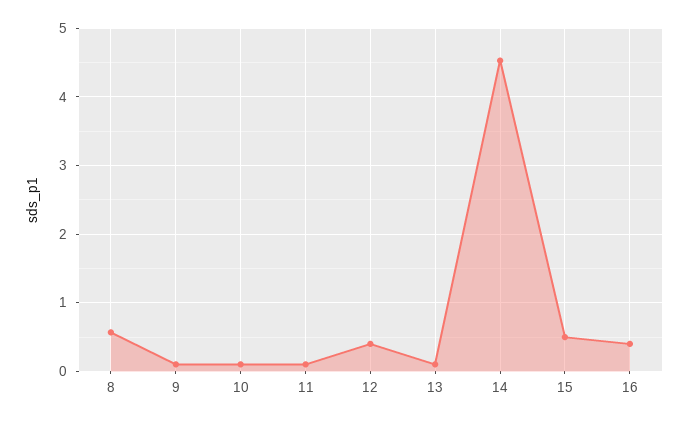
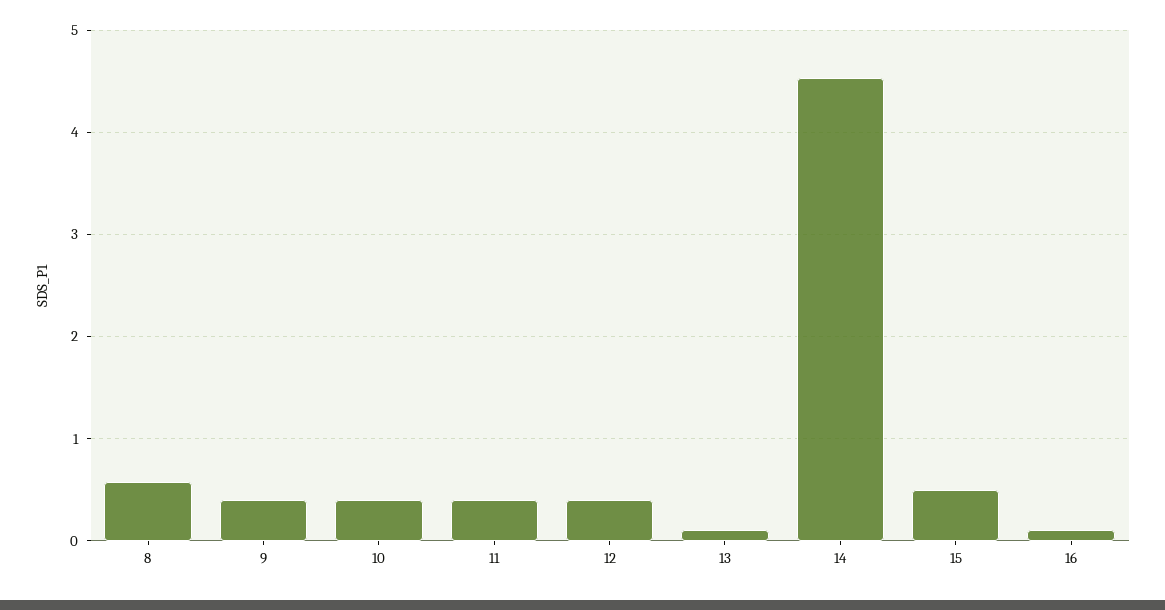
  {
    "8": 0.6,
-   "9": 0.1,
+   "9": 0.4,
-   "10": 0.1,
+   "10": 0.4,
-   "11": 0.1,
+   "11": 0.4,
    "12": 0.4,
    "13": 0.1,
    "14": 4.5,
    "15": 0.5,
-   "16": 0.4
+   "16": 0.1
  }

